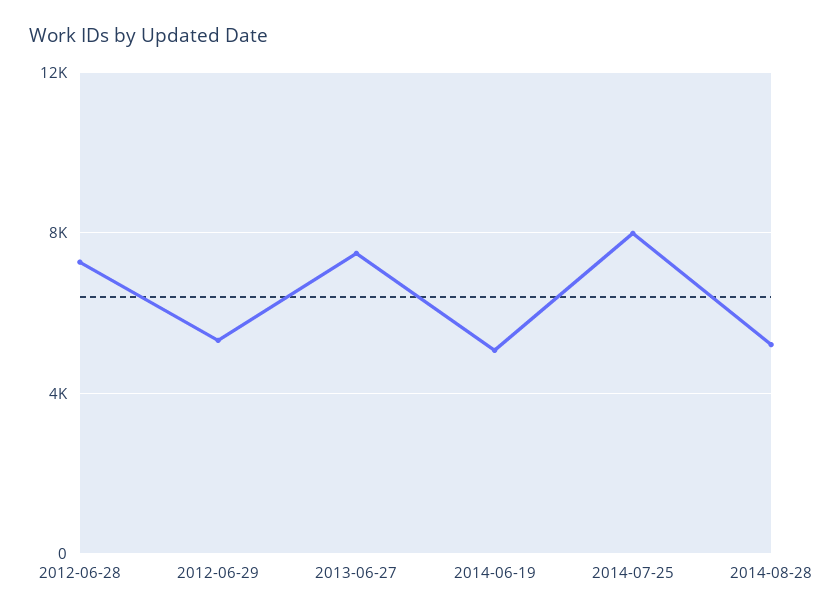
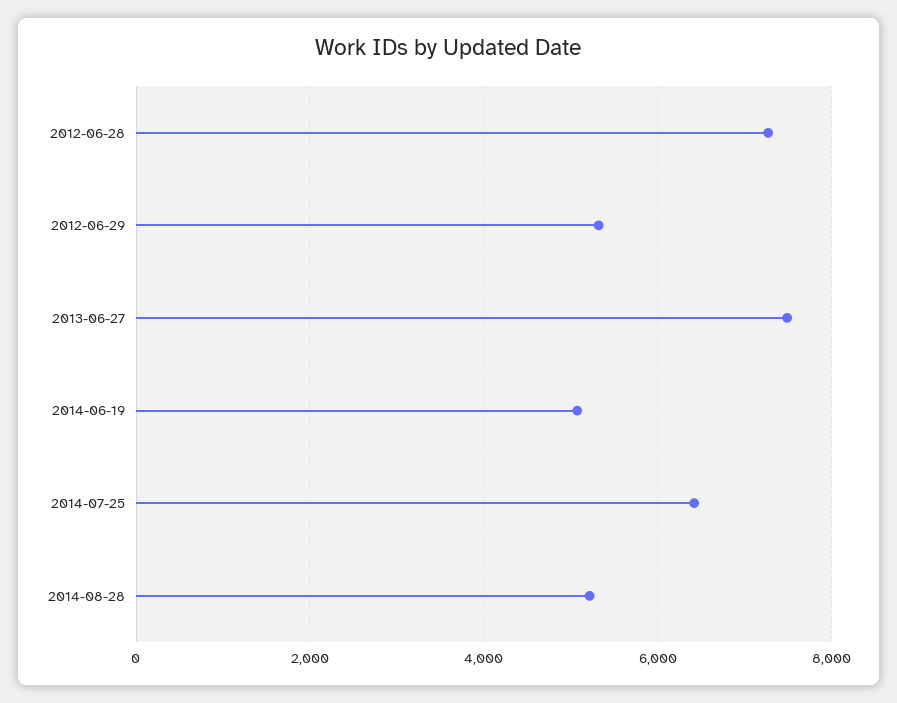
  {
    "2012-06-28": 7200,
    "2012-06-29": 5400,
    "2013-06-27": 7400,
    "2014-06-19": 5000,
-   "2014-07-25": 8000,
+   "2014-07-25": 6400,
    "2014-08-28": 5200
  }

